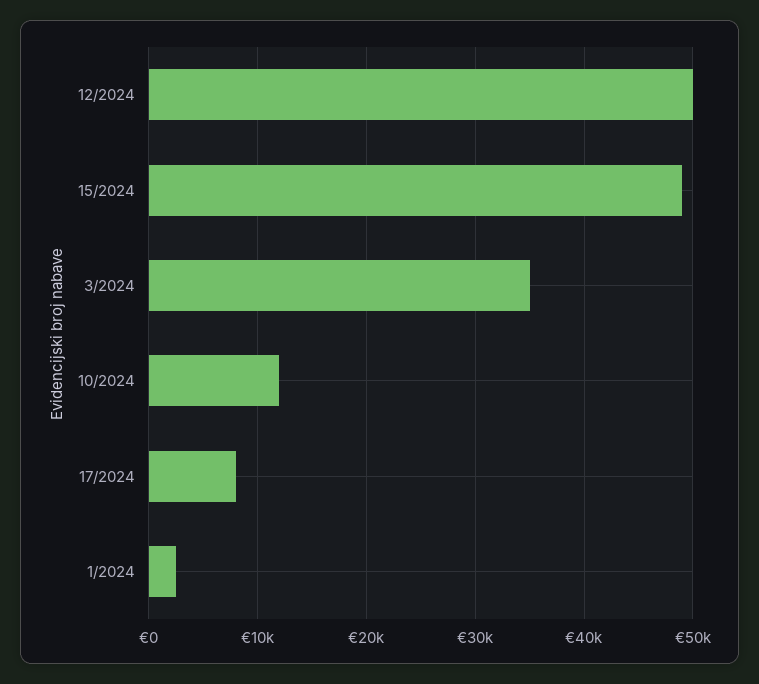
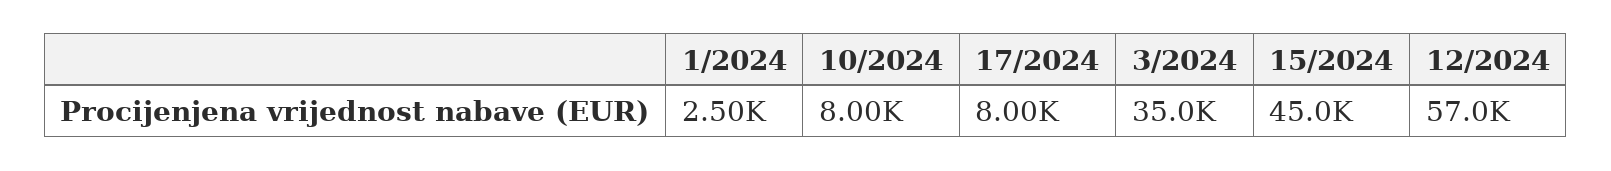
  {
-   "12/2024": 50000,
+   "12/2024": 57000,
-   "15/2024": 49000,
+   "15/2024": 45000,
    "3/2024": 35000,
-   "10/2024": 12000,
+   "10/2024": 8000,
    "17/2024": 8000,
    "1/2024": 2500
  }

